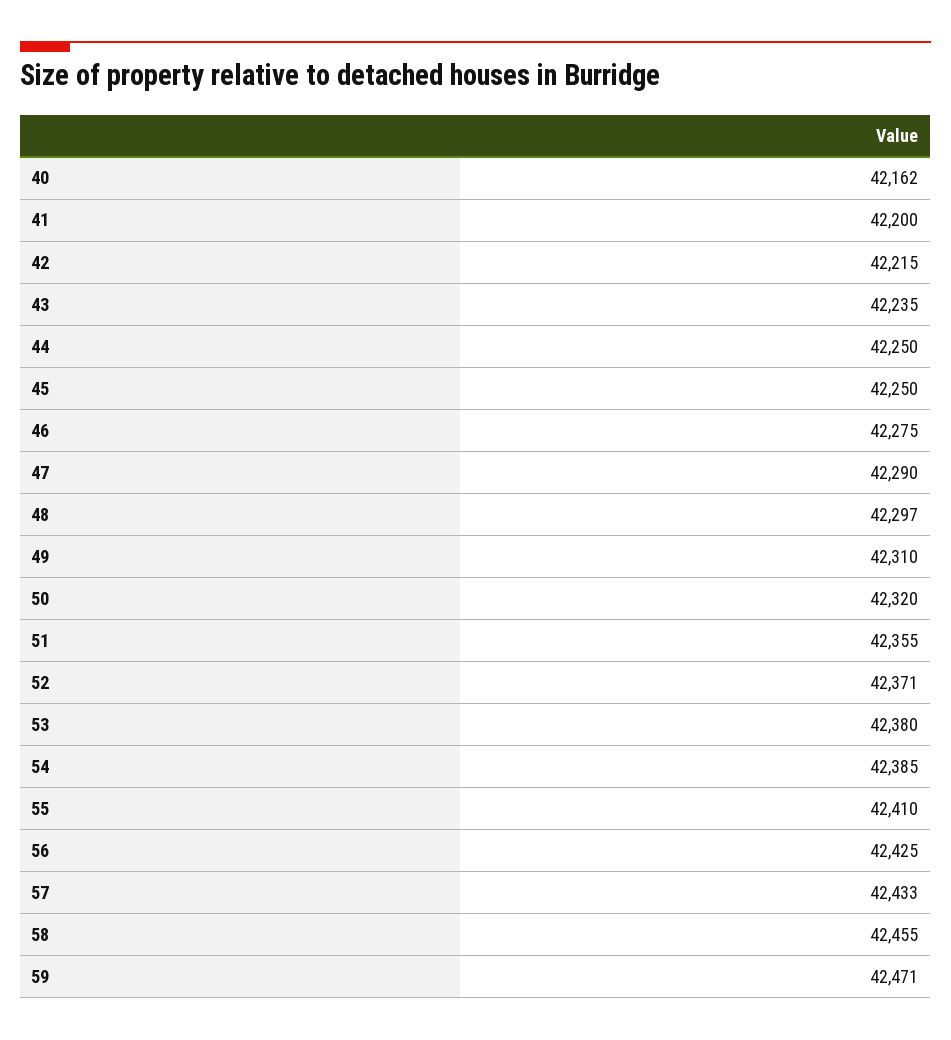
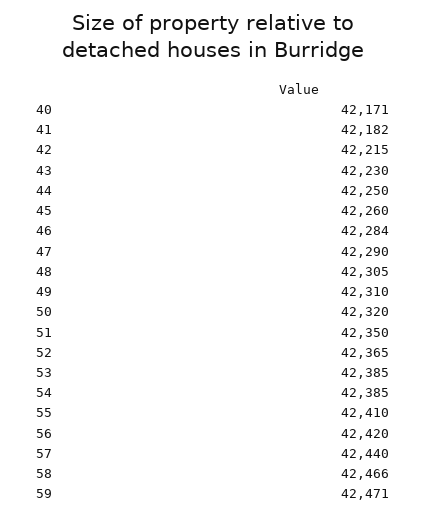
  {
-   "40": 42162,
+   "40": 42171,
-   "41": 42200,
+   "41": 42182,
    "42": 42215,
-   "43": 42235,
+   "43": 42230,
    "44": 42250,
-   "45": 42250,
+   "45": 42260,
-   "46": 42275,
+   "46": 42284,
    "47": 42290,
-   "48": 42297,
+   "48": 42305,
    "49": 42310,
    "50": 42320,
-   "51": 42355,
+   "51": 42350,
-   "52": 42371,
+   "52": 42365,
-   "53": 42380,
+   "53": 42385,
    "54": 42385,
    "55": 42410,
-   "56": 42425,
+   "56": 42420,
-   "57": 42433,
+   "57": 42440,
-   "58": 42455,
+   "58": 42466,
    "59": 42471
  }

